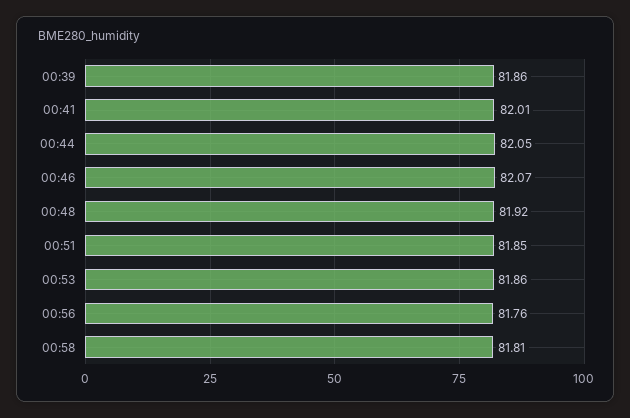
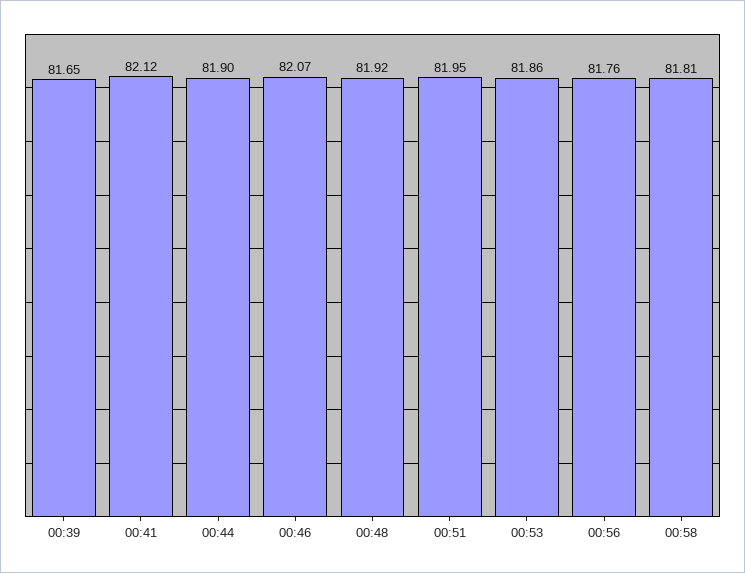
  {
-   "00:39": 81.86,
+   "00:39": 81.65,
-   "00:41": 82.01,
+   "00:41": 82.12,
-   "00:44": 82.05,
+   "00:44": 81.9,
    "00:46": 82.07,
    "00:48": 81.92,
-   "00:51": 81.85,
+   "00:51": 81.95,
    "00:53": 81.86,
    "00:56": 81.76,
    "00:58": 81.81
  }

